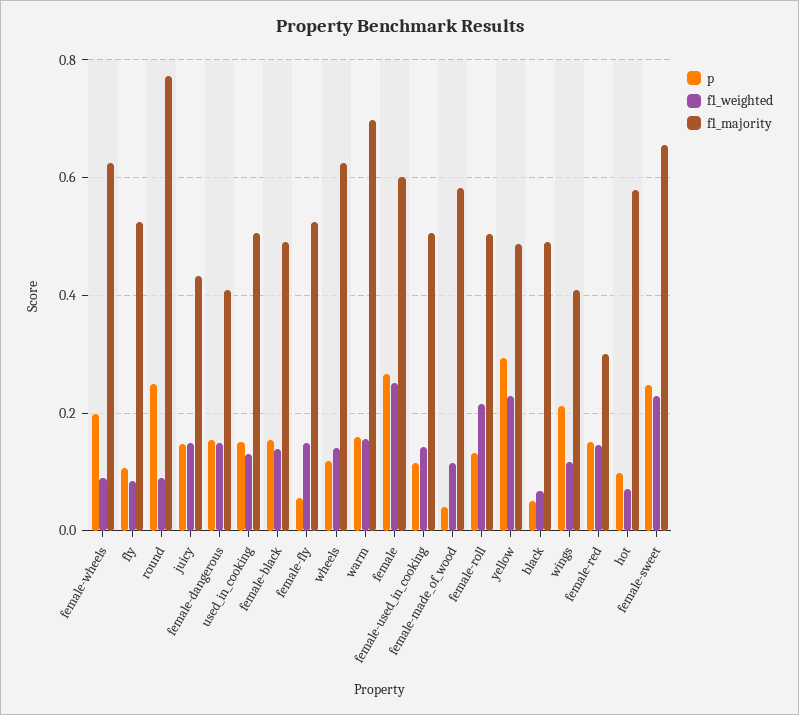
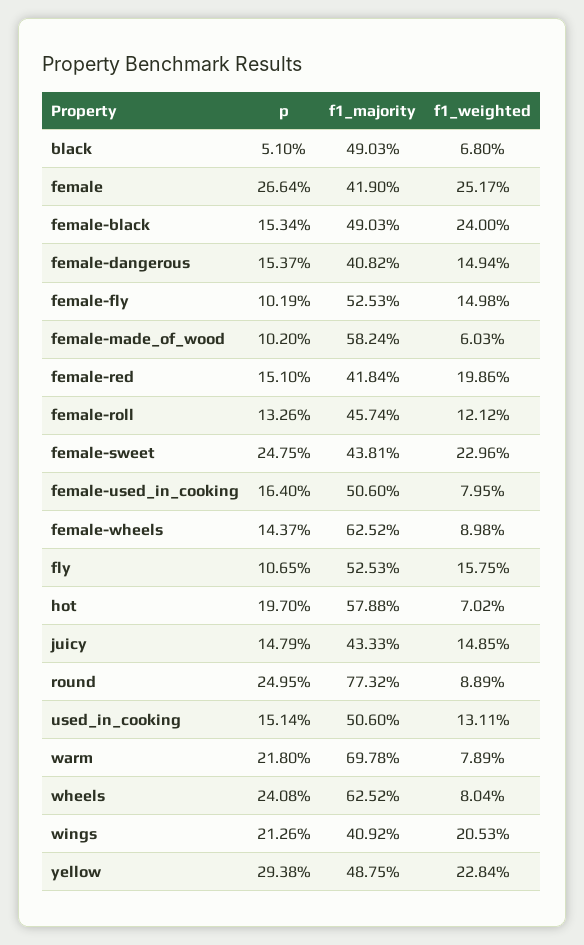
  {
    "p": {
-     "female-wheels": 0.2,
+     "female-wheels": 0.1437,
      "fly": 0.1065,
      "round": 0.2495,
      "juicy": 0.1479,
      "female-dangerous": 0.1537,
      "used_in_cooking": 0.1514,
      "female-black": 0.1534,
-     "female-fly": 0.06,
+     "female-fly": 0.1019,
-     "wheels": 0.12,
+     "wheels": 0.2408,
-     "warm": 0.16,
+     "warm": 0.218,
      "female": 0.2664,
-     "female-used_in_cooking": 0.12,
+     "female-used_in_cooking": 0.164,
-     "female-made_of_wood": 0.04,
+     "female-made_of_wood": 0.102,
      "female-roll": 0.1326,
      "yellow": 0.2938,
      "black": 0.051,
      "wings": 0.2126,
      "female-red": 0.151,
-     "hot": 0.1,
+     "hot": 0.197,
      "female-sweet": 0.2475
    },
    "f1_weighted": {
      "female-wheels": 0.0898,
-     "fly": 0.08,
+     "fly": 0.1575,
      "round": 0.0889,
      "juicy": 0.1485,
      "female-dangerous": 0.1494,
      "used_in_cooking": 0.1311,
-     "female-black": 0.14,
+     "female-black": 0.24,
      "female-fly": 0.1498,
-     "wheels": 0.14,
+     "wheels": 0.0804,
-     "warm": 0.16,
+     "warm": 0.0789,
      "female": 0.2517,
-     "female-used_in_cooking": 0.14,
+     "female-used_in_cooking": 0.0795,
-     "female-made_of_wood": 0.12,
+     "female-made_of_wood": 0.0603,
-     "female-roll": 0.22,
+     "female-roll": 0.1212,
      "yellow": 0.2284,
      "black": 0.068,
-     "wings": 0.12,
+     "wings": 0.2053,
-     "female-red": 0.14,
+     "female-red": 0.1986,
      "hot": 0.0702,
      "female-sweet": 0.2296
    },
    "f1_majority": {
      "female-wheels": 0.6252,
      "fly": 0.5253,
      "round": 0.7732,
      "juicy": 0.4333,
      "female-dangerous": 0.4082,
      "used_in_cooking": 0.506,
      "female-black": 0.4903,
      "female-fly": 0.5253,
      "wheels": 0.6252,
      "warm": 0.6978,
-     "female": 0.6,
+     "female": 0.419,
      "female-used_in_cooking": 0.506,
      "female-made_of_wood": 0.5824,
-     "female-roll": 0.5,
+     "female-roll": 0.4574,
      "yellow": 0.4875,
      "black": 0.4903,
      "wings": 0.4092,
-     "female-red": 0.3,
+     "female-red": 0.4184,
      "hot": 0.5788,
-     "female-sweet": 0.66
+     "female-sweet": 0.4381
    }
  }

